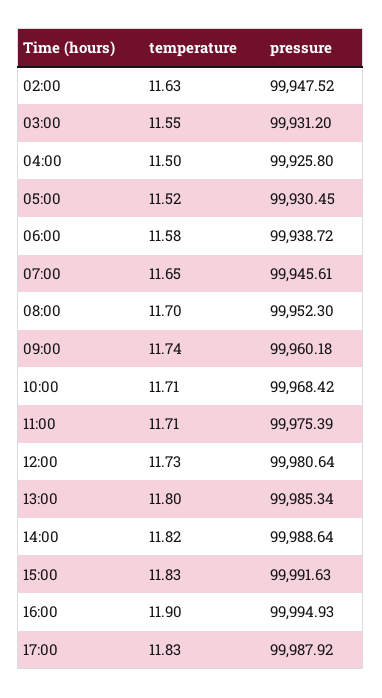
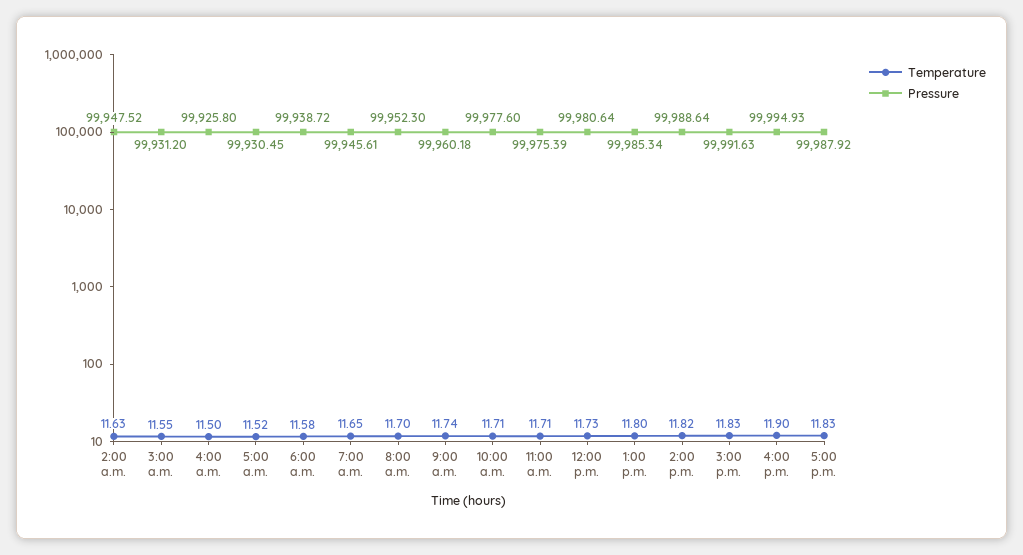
  {
    "temperature": {
      "02:00": 11.63,
      "03:00": 11.55,
      "04:00": 11.5,
      "05:00": 11.52,
      "06:00": 11.58,
      "07:00": 11.65,
      "08:00": 11.7,
      "09:00": 11.74,
      "10:00": 11.71,
      "11:00": 11.71,
      "12:00": 11.73,
      "13:00": 11.8,
      "14:00": 11.82,
      "15:00": 11.83,
      "16:00": 11.9,
      "17:00": 11.83
    },
    "pressure": {
      "02:00": 99947.52,
      "03:00": 99931.2,
      "04:00": 99925.8,
      "05:00": 99930.45,
      "06:00": 99938.72,
      "07:00": 99945.61,
      "08:00": 99952.3,
      "09:00": 99960.18,
-     "10:00": 99968.42,
+     "10:00": 99977.6,
      "11:00": 99975.39,
      "12:00": 99980.64,
      "13:00": 99985.34,
      "14:00": 99988.64,
      "15:00": 99991.63,
      "16:00": 99994.93,
      "17:00": 99987.92
    }
  }

